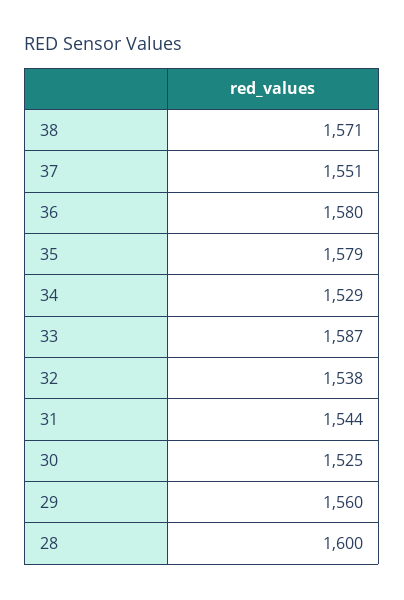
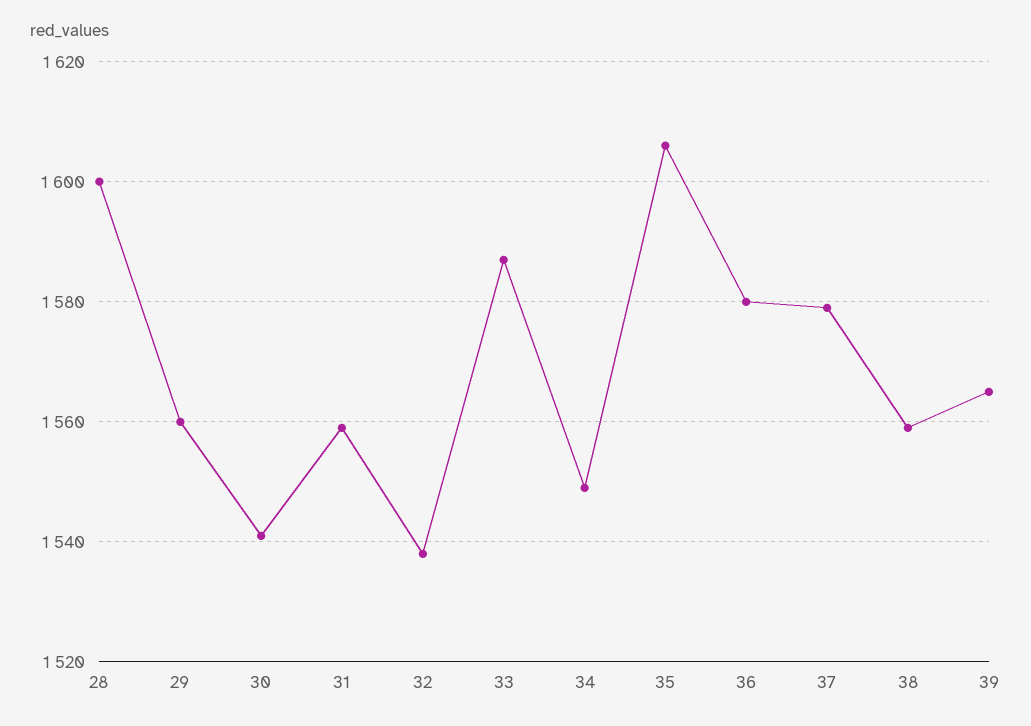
  {
-   "38": 1571,
+   "38": 1560,
-   "37": 1551,
+   "37": 1580,
    "36": 1580,
-   "35": 1579,
+   "35": 1605,
-   "34": 1529,
+   "34": 1550,
    "33": 1587,
    "32": 1538,
-   "31": 1544,
+   "31": 1560,
-   "30": 1525,
+   "30": 1540,
    "29": 1560,
-   "28": 1600
+   "28": 1600,
+   "39": 1565
  }

